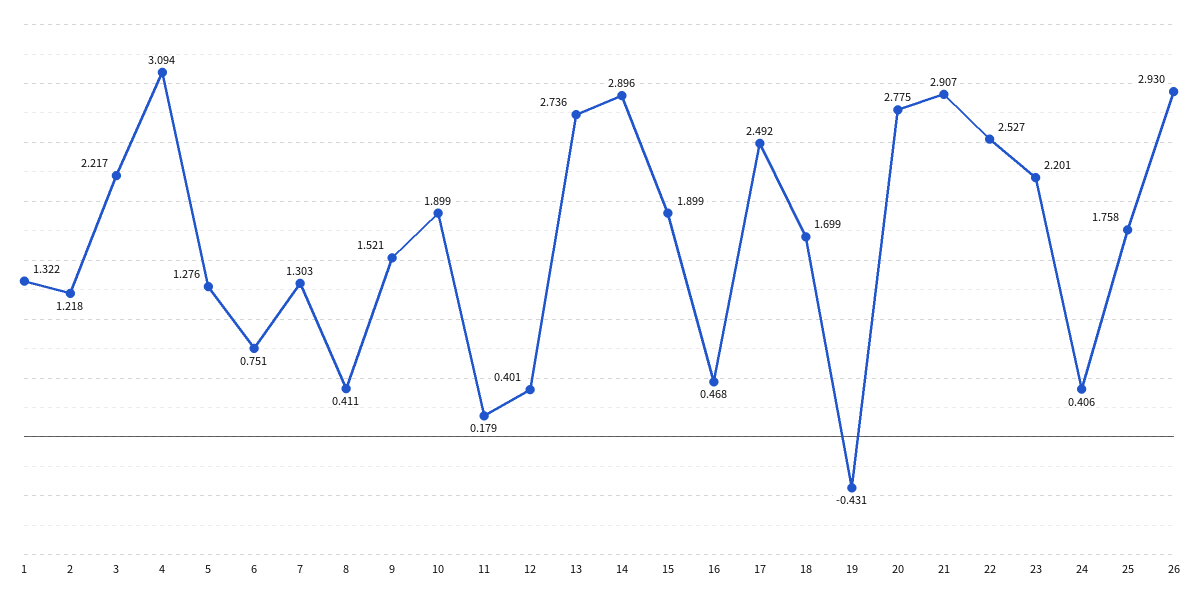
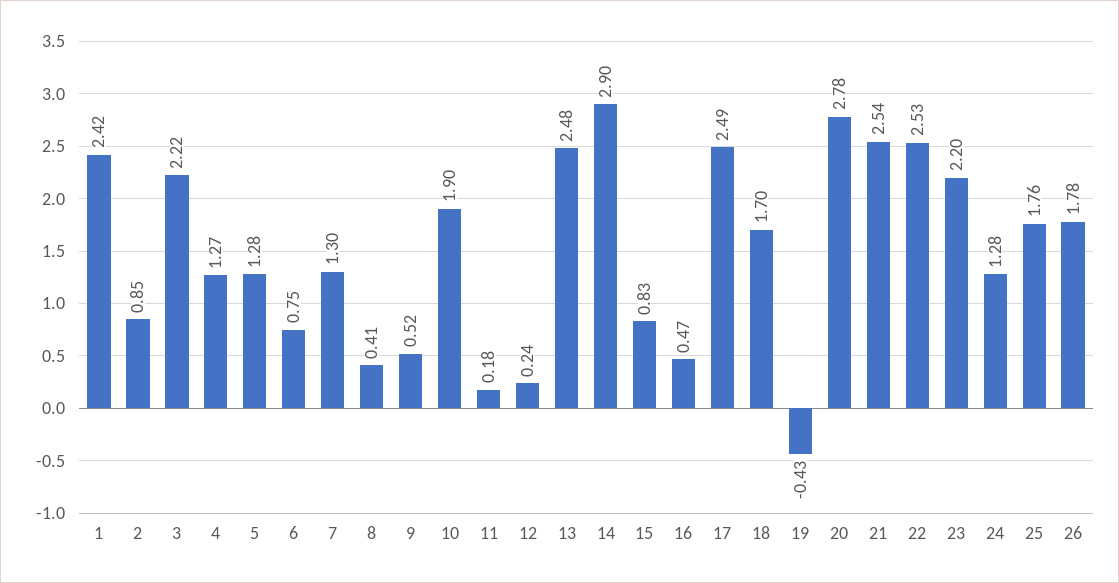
  {
-   "1": 1.322,
+   "1": 2.42,
-   "2": 1.218,
+   "2": 0.85,
    "3": 2.217,
-   "4": 3.094,
+   "4": 1.27,
    "5": 1.276,
    "6": 0.751,
    "7": 1.303,
    "8": 0.411,
-   "9": 1.521,
+   "9": 0.52,
    "10": 1.899,
    "11": 0.179,
-   "12": 0.401,
+   "12": 0.24,
-   "13": 2.736,
+   "13": 2.48,
    "14": 2.896,
-   "15": 1.899,
+   "15": 0.83,
    "16": 0.468,
    "17": 2.492,
    "18": 1.699,
    "19": -0.431,
    "20": 2.775,
-   "21": 2.907,
+   "21": 2.54,
    "22": 2.527,
    "23": 2.201,
-   "24": 0.406,
+   "24": 1.28,
    "25": 1.758,
-   "26": 2.93
+   "26": 1.78
  }

